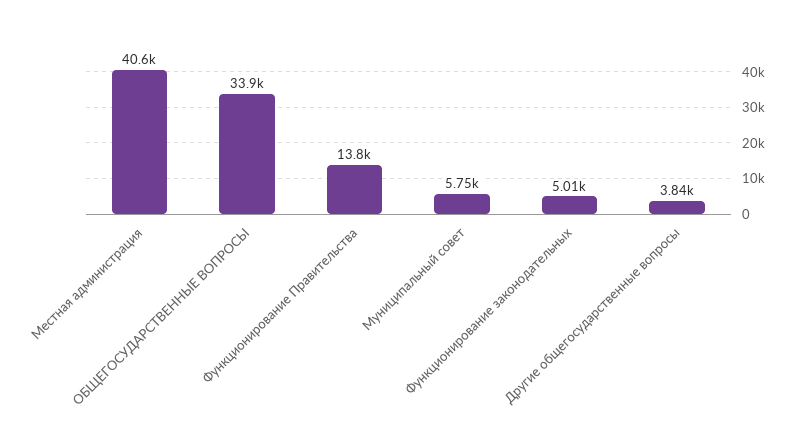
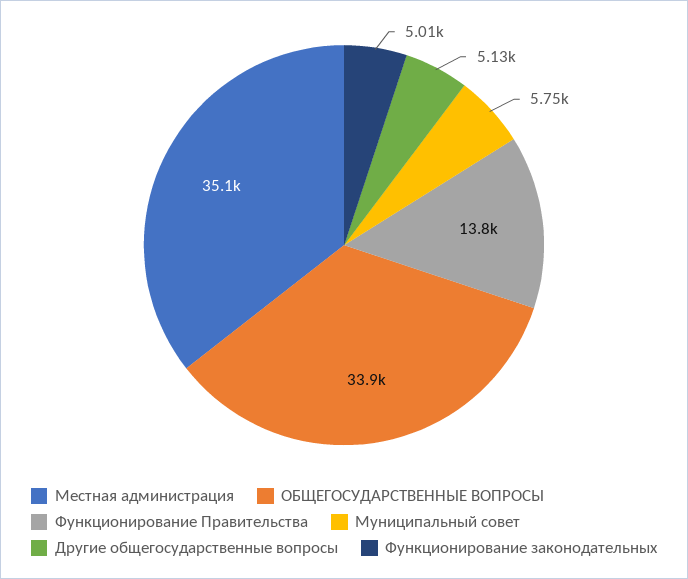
  {
-   "Местная администрация": 40600,
+   "Местная администрация": 35100,
    "ОБЩЕГОСУДАРСТВЕННЫЕ ВОПРОСЫ": 33900,
    "Функционирование Правительства": 13800,
    "Муниципальный совет": 5750,
    "Функционирование законодательных": 5010,
-   "Другие общегосударственные вопросы": 3840
+   "Другие общегосударственные вопросы": 5130
  }

